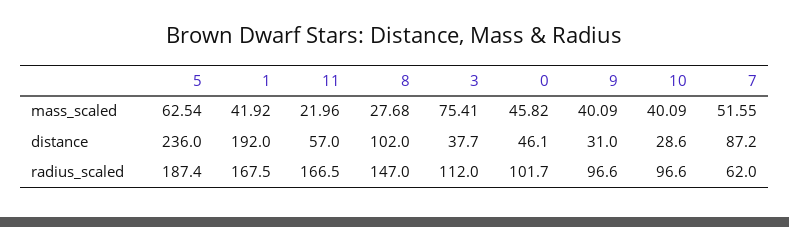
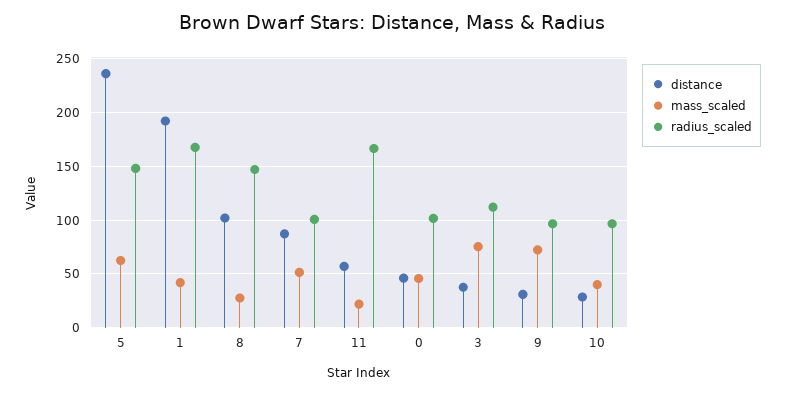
  {
    "mass_scaled": {
      "5": 62.54,
      "1": 41.92,
      "11": 21.96,
      "8": 27.68,
      "3": 75.41,
      "0": 45.82,
-     "9": 40.09,
+     "9": 70,
      "10": 40.09,
      "7": 51.55
    },
    "distance": {
      "5": 236,
      "1": 192,
      "11": 57,
      "8": 102,
      "3": 37.7,
      "0": 46.1,
      "9": 31,
      "10": 28.6,
      "7": 87.2
    },
    "radius_scaled": {
-     "5": 187.4,
+     "5": 150,
      "1": 167.5,
      "11": 166.5,
      "8": 147,
      "3": 112,
      "0": 101.7,
      "9": 96.6,
      "10": 96.6,
-     "7": 62
+     "7": 100
    }
  }

